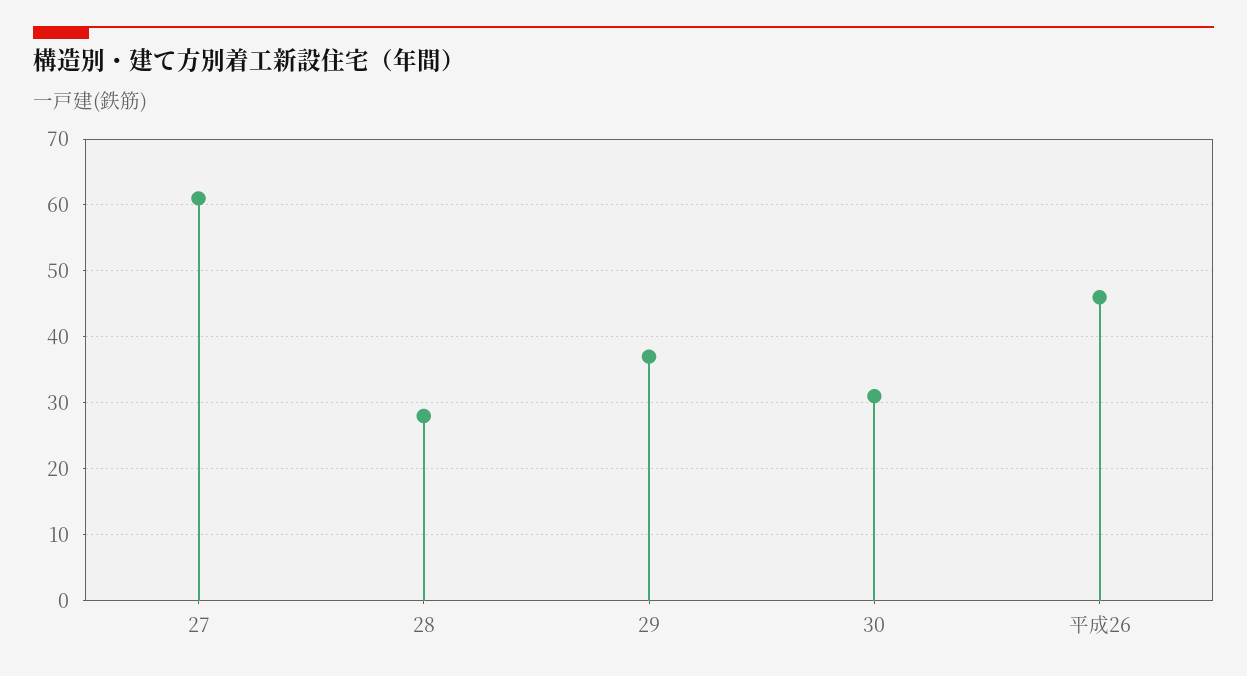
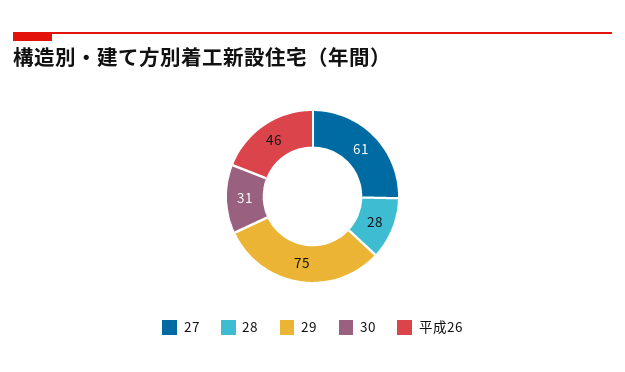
  {
    "27": 61,
    "28": 28,
-   "29": 37,
+   "29": 75,
    "30": 31,
    "平成26": 46
  }

